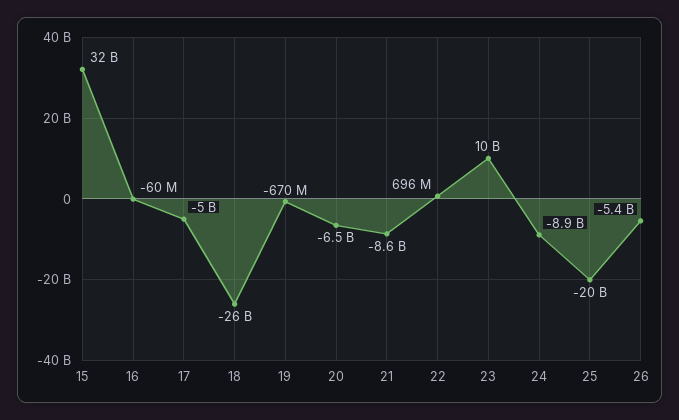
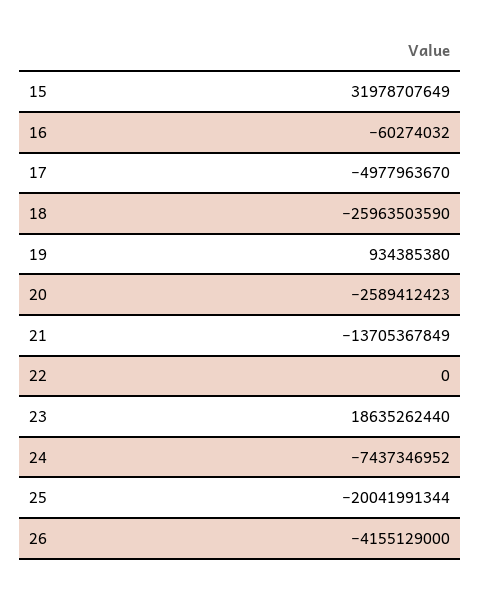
  {
    "15": 31978707649,
    "16": -60274032,
    "17": -4977963670,
    "18": -25963503590,
-   "19": -670000000,
+   "19": 934385380,
-   "20": -6500000000,
+   "20": -2589412423,
-   "21": -8600000000,
+   "21": -13705367849,
-   "22": 696000000,
+   "22": 0,
-   "23": 10000000000,
+   "23": 18635262440,
-   "24": -8900000000,
+   "24": -7437346952,
    "25": -20041991344,
-   "26": -5400000000
+   "26": -4155129000
  }

